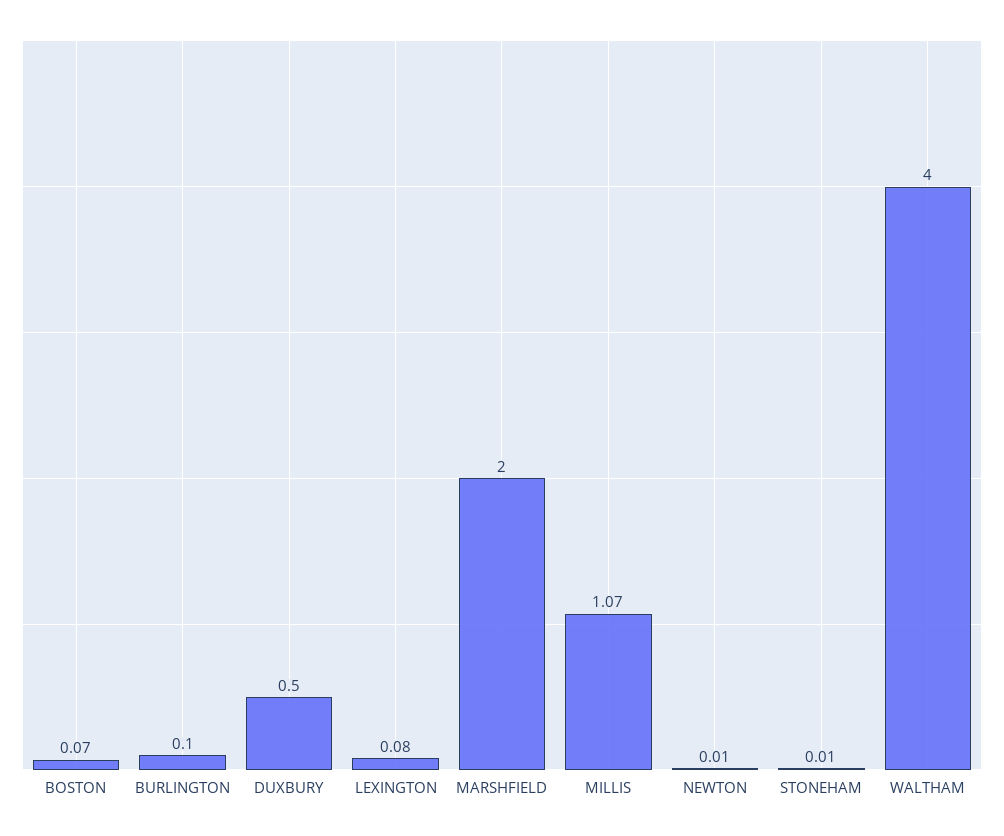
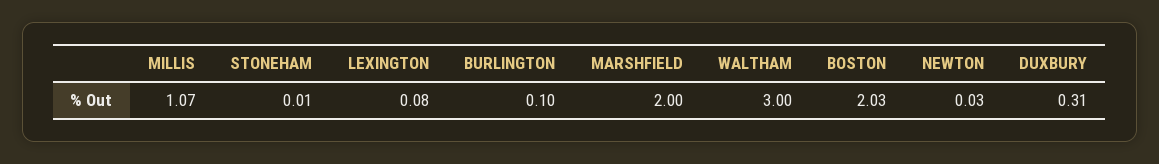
  {
-   "BOSTON": 0.07,
+   "BOSTON": 2.03,
    "BURLINGTON": 0.1,
-   "DUXBURY": 0.5,
+   "DUXBURY": 0.31,
    "LEXINGTON": 0.08,
    "MARSHFIELD": 2,
    "MILLIS": 1.07,
-   "NEWTON": 0.01,
+   "NEWTON": 0.03,
    "STONEHAM": 0.01,
-   "WALTHAM": 4
+   "WALTHAM": 3
  }

